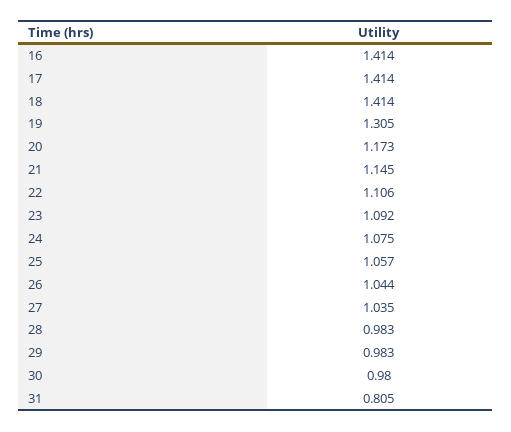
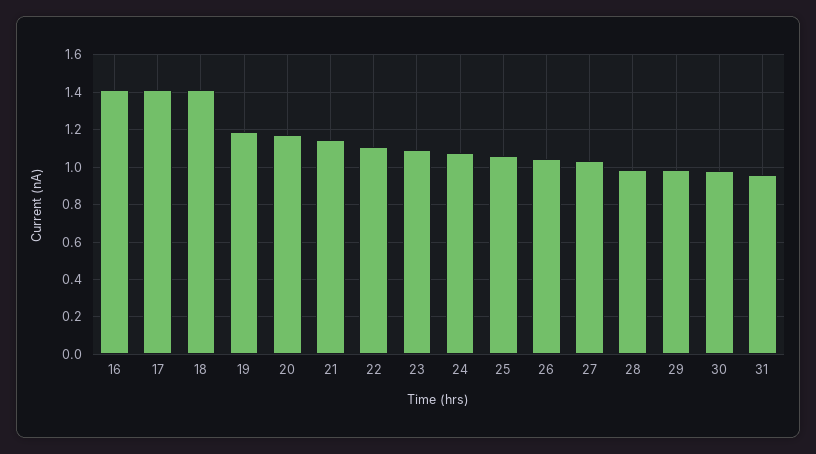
  {
    "16": 1.414,
    "17": 1.414,
    "18": 1.414,
-   "19": 1.305,
+   "19": 1.2,
    "20": 1.173,
    "21": 1.145,
    "22": 1.106,
    "23": 1.092,
    "24": 1.075,
    "25": 1.057,
    "26": 1.044,
    "27": 1.035,
    "28": 0.983,
    "29": 0.983,
    "30": 0.98,
-   "31": 0.805
+   "31": 0.95
  }

